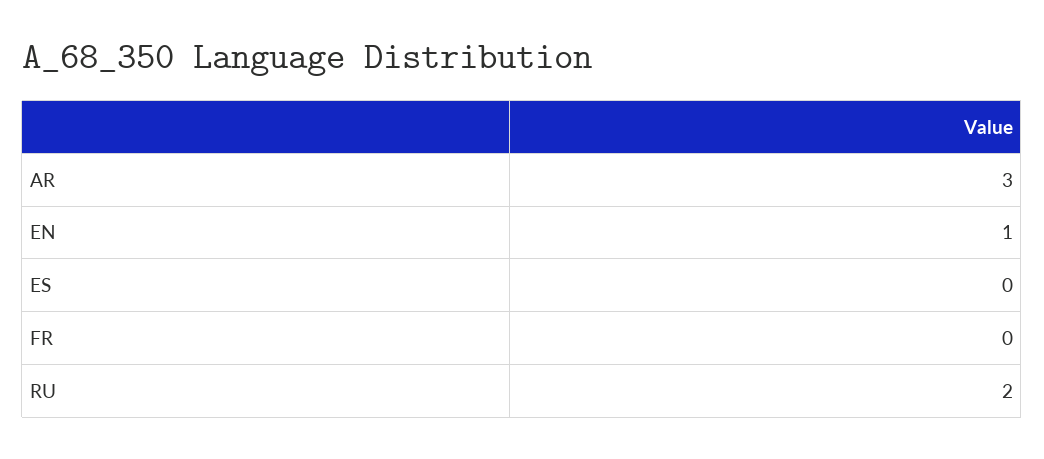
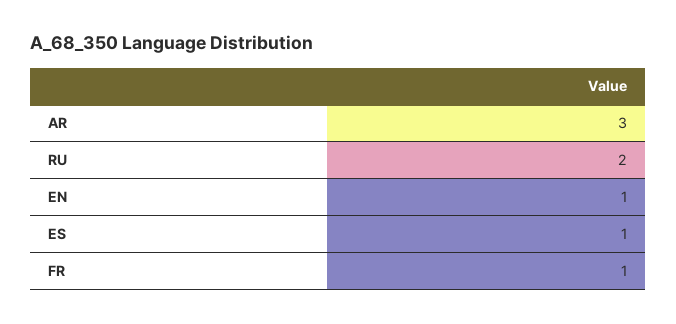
  {
    "AR": 3,
    "EN": 1,
-   "ES": 0,
+   "ES": 1,
-   "FR": 0,
+   "FR": 1,
    "RU": 2
  }

